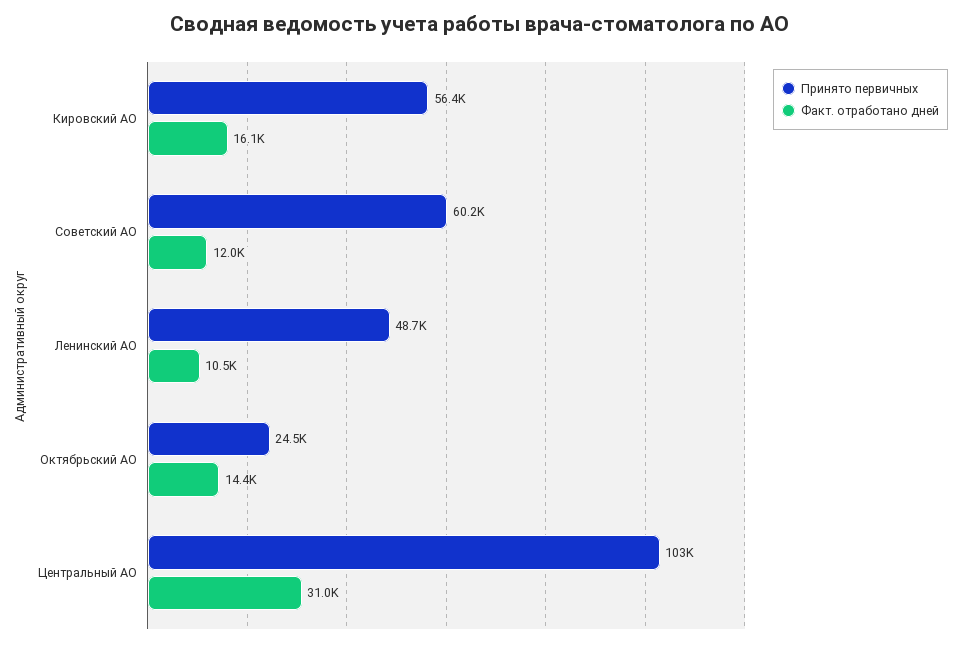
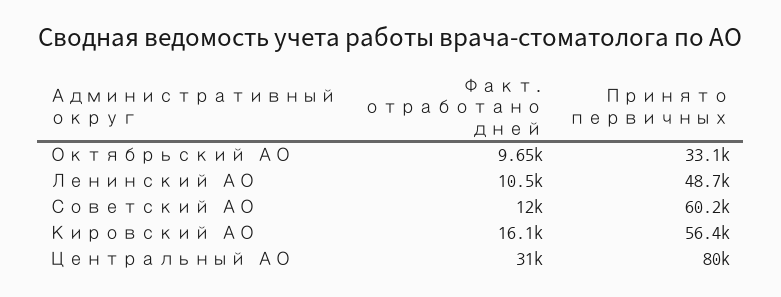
  {
    "Принято первичных": {
      "Кировский АО": 56400,
      "Советский АО": 60200,
      "Ленинский АО": 48700,
-     "Октябрьский АО": 24500,
+     "Октябрьский АО": 33100,
-     "Центральный АО": 103000
+     "Центральный АО": 80000
    },
    "Факт. отработано дней": {
      "Кировский АО": 16100,
      "Советский АО": 12000,
      "Ленинский АО": 10500,
-     "Октябрьский АО": 14400,
+     "Октябрьский АО": 9650,
      "Центральный АО": 31000
    }
  }

